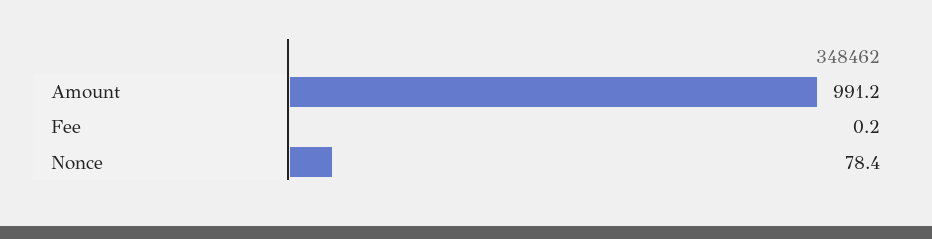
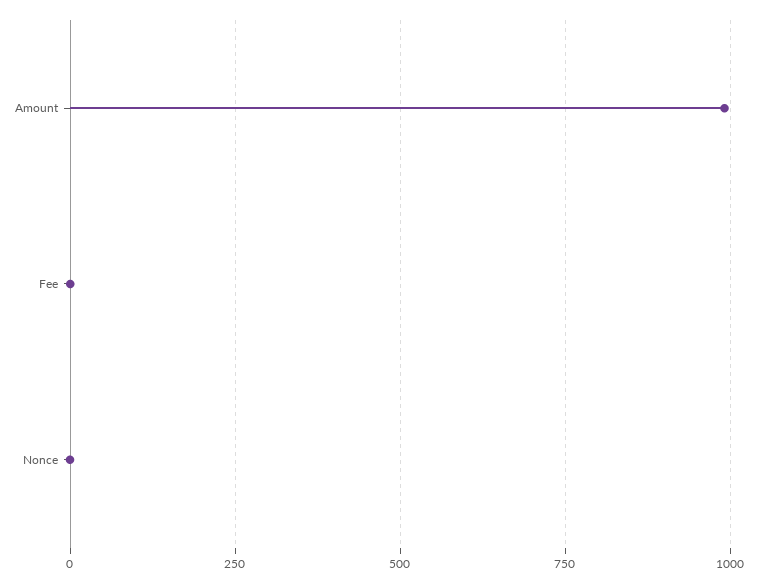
  {
    "Amount": 991.2,
    "Fee": 0.2,
-   "Nonce": 78.4
+   "Nonce": 0
  }

